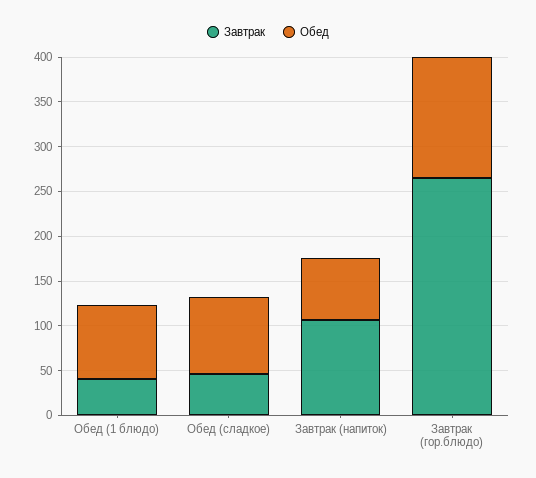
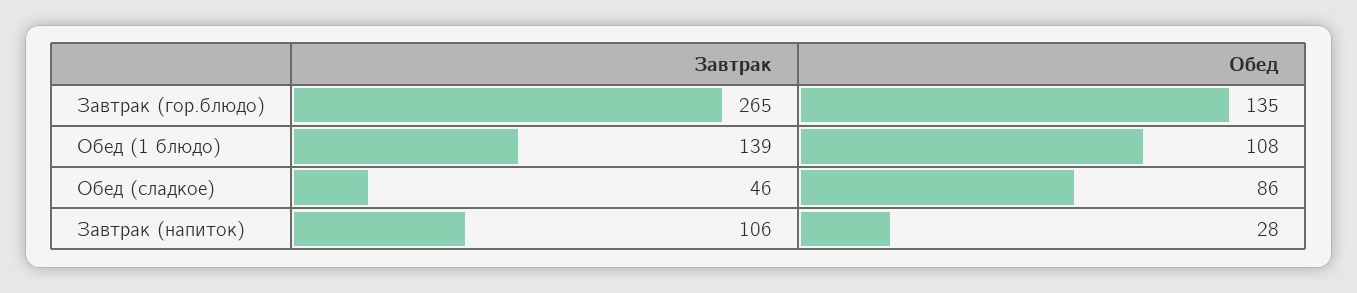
  {
    "Завтрак": {
-     "Обед (1 блюдо)": 40,
+     "Обед (1 блюдо)": 139,
      "Обед (сладкое)": 46,
      "Завтрак (напиток)": 106,
      "Завтрак (гор.блюдо)": 265
    },
    "Обед": {
-     "Обед (1 блюдо)": 80,
+     "Обед (1 блюдо)": 108,
      "Обед (сладкое)": 86,
-     "Завтрак (напиток)": 70,
+     "Завтрак (напиток)": 28,
      "Завтрак (гор.блюдо)": 135
    }
  }

